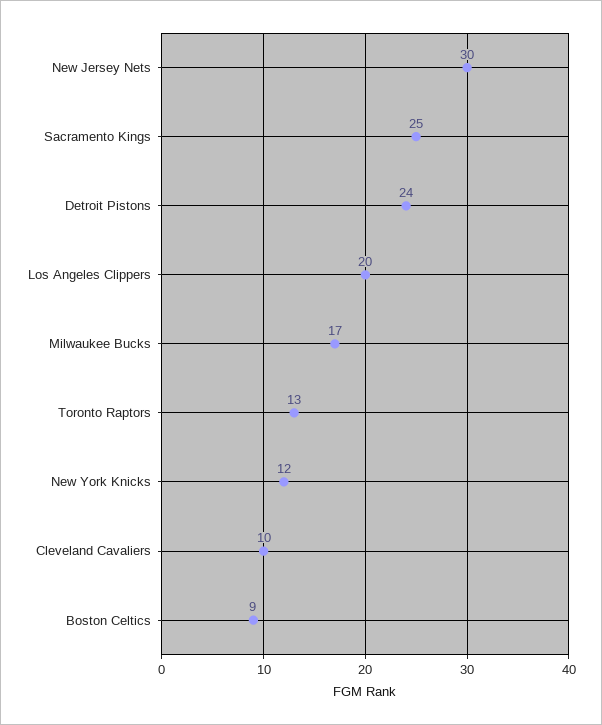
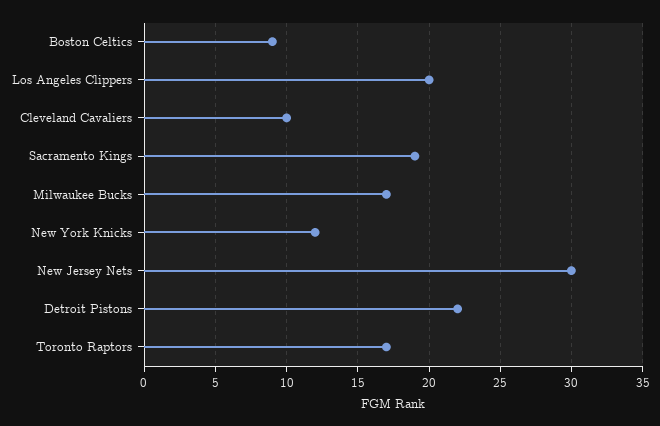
  {
    "New Jersey Nets": 30,
-   "Sacramento Kings": 25,
+   "Sacramento Kings": 19,
-   "Detroit Pistons": 24,
+   "Detroit Pistons": 22,
    "Los Angeles Clippers": 20,
    "Milwaukee Bucks": 17,
-   "Toronto Raptors": 13,
+   "Toronto Raptors": 17,
    "New York Knicks": 12,
    "Cleveland Cavaliers": 10,
    "Boston Celtics": 9
  }

